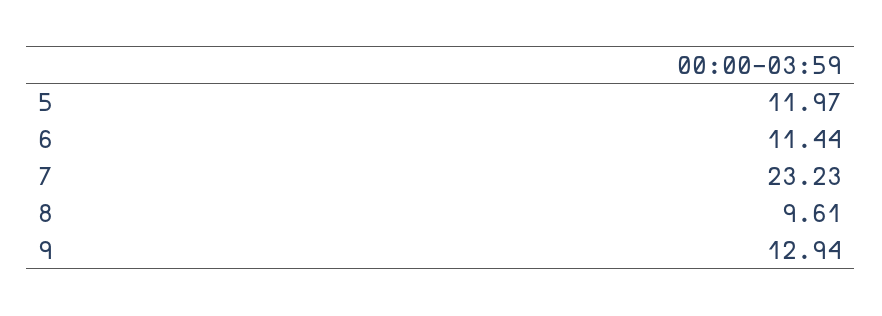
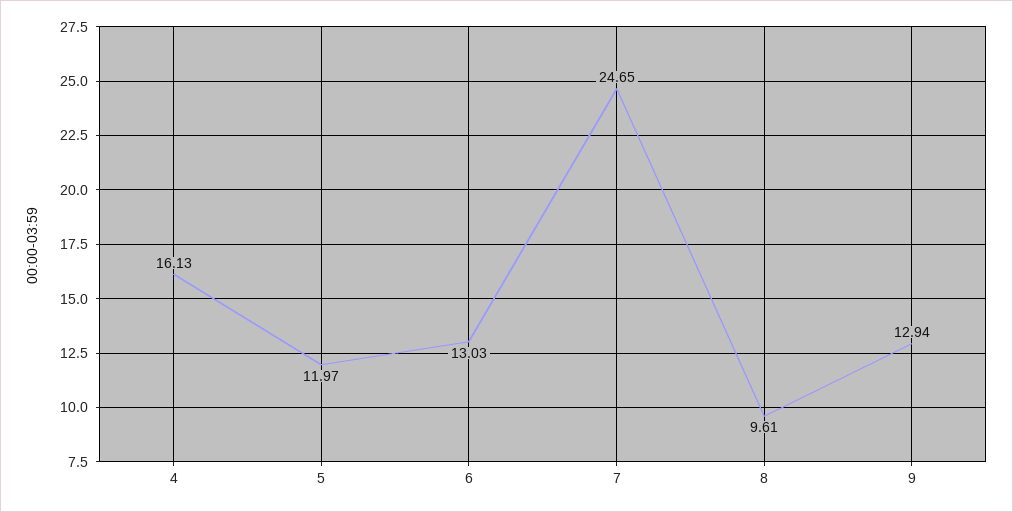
  {
    "5": 11.97,
-   "6": 11.44,
+   "6": 13.03,
-   "7": 23.23,
+   "7": 24.65,
    "8": 9.61,
-   "9": 12.94
+   "9": 12.94,
+   "4": 16.13
  }

